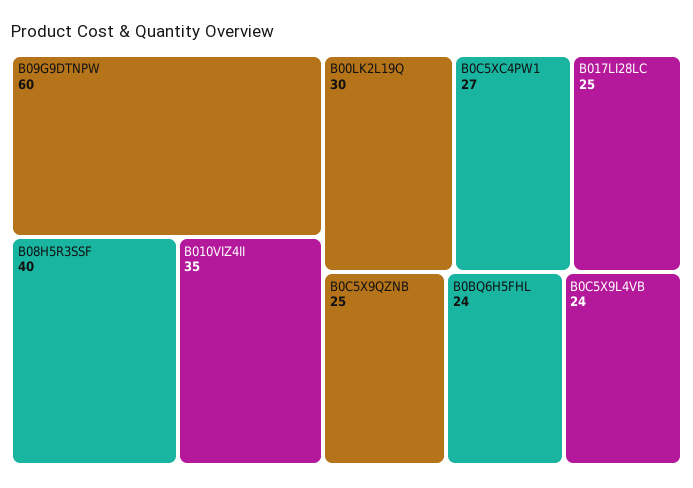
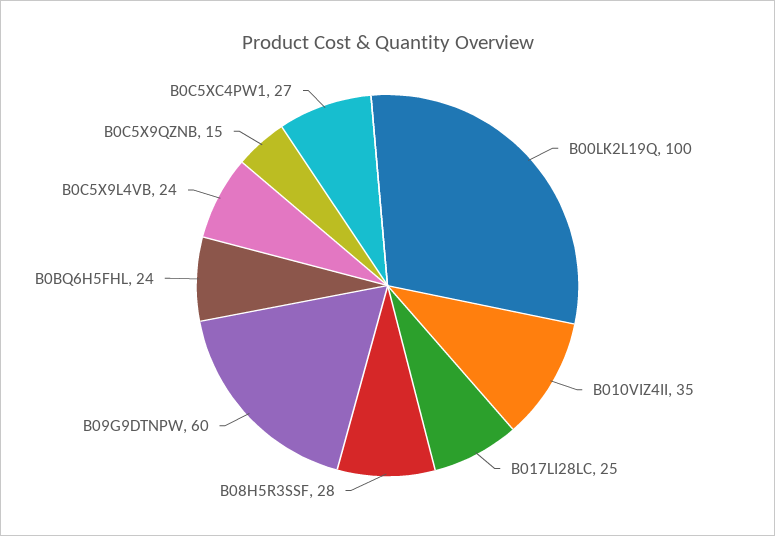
  {
    "B09G9DTNPW": 60,
-   "B08H5R3SSF": 40,
+   "B08H5R3SSF": 28,
    "B010VIZ4II": 35,
-   "B00LK2L19Q": 30,
+   "B00LK2L19Q": 100,
    "B0C5XC4PW1": 27,
    "B017LI28LC": 25,
-   "B0C5X9QZNB": 25,
+   "B0C5X9QZNB": 15,
    "B0BQ6H5FHL": 24,
    "B0C5X9L4VB": 24
  }

